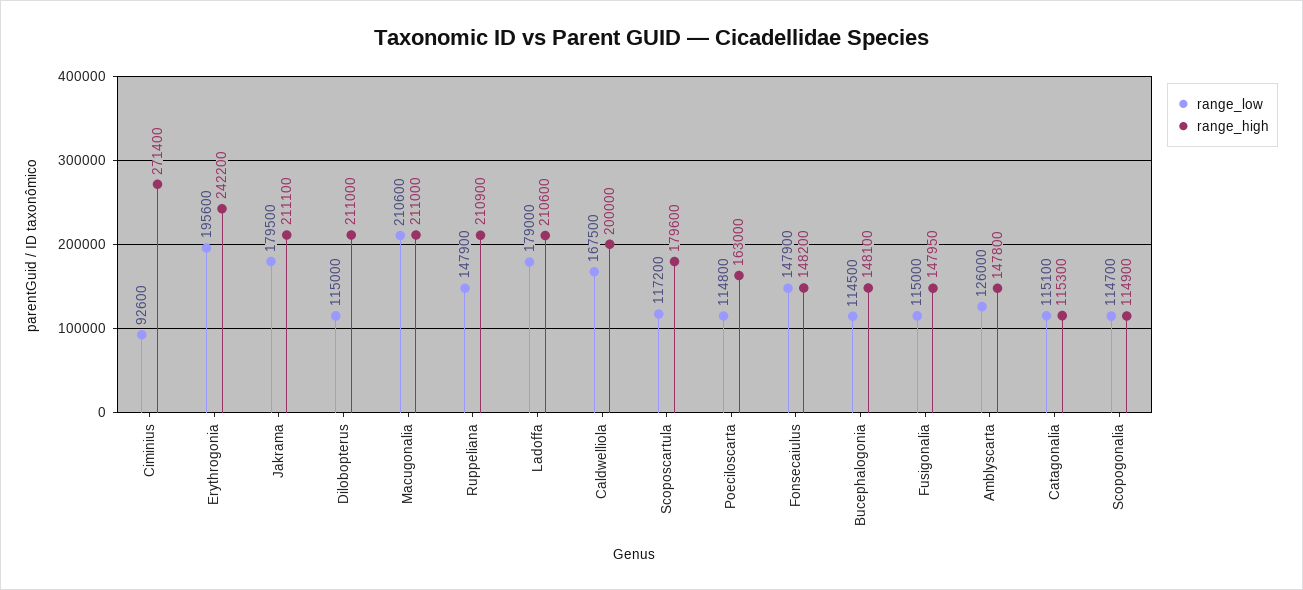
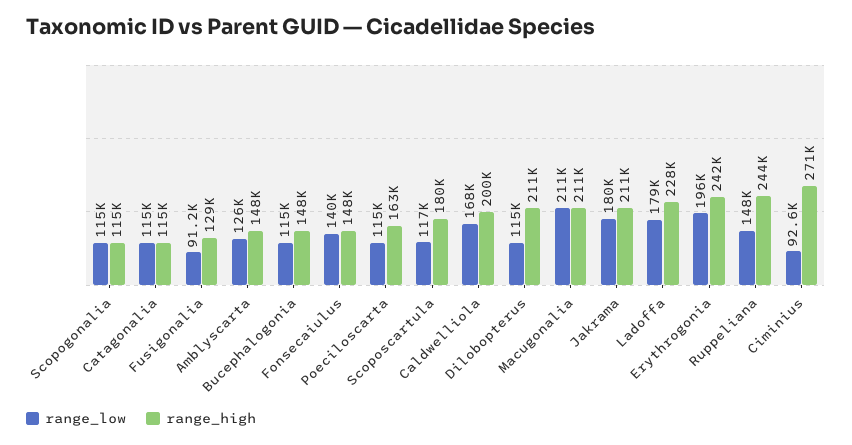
  {
    "range_low": {
      "Ciminius": 92600,
      "Erythrogonia": 195600,
      "Jakrama": 179500,
      "Dilobopterus": 115000,
      "Macugonalia": 210600,
      "Ruppeliana": 147900,
      "Ladoffa": 179000,
      "Caldwelliola": 167500,
      "Scoposcartula": 117200,
      "Poeciloscarta": 114800,
-     "Fonsecaiulus": 147900,
+     "Fonsecaiulus": 140000,
      "Bucephalogonia": 114500,
-     "Fusigonalia": 115000,
+     "Fusigonalia": 91200,
      "Amblyscarta": 126000,
      "Catagonalia": 115100,
      "Scopogonalia": 114700
    },
    "range_high": {
      "Ciminius": 271400,
      "Erythrogonia": 242200,
      "Jakrama": 211100,
      "Dilobopterus": 211000,
      "Macugonalia": 211000,
-     "Ruppeliana": 210900,
+     "Ruppeliana": 244000,
-     "Ladoffa": 210600,
+     "Ladoffa": 228000,
      "Caldwelliola": 200000,
      "Scoposcartula": 179600,
      "Poeciloscarta": 163000,
      "Fonsecaiulus": 148200,
      "Bucephalogonia": 148100,
-     "Fusigonalia": 147950,
+     "Fusigonalia": 129000,
      "Amblyscarta": 147800,
      "Catagonalia": 115300,
      "Scopogonalia": 114900
    }
  }

